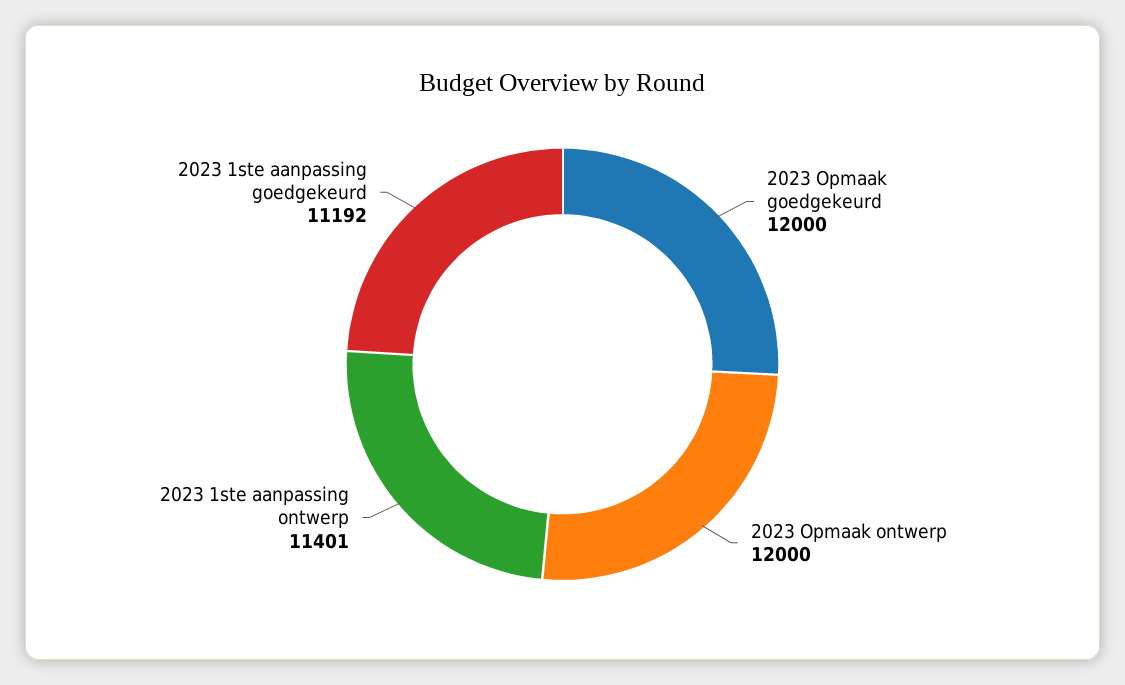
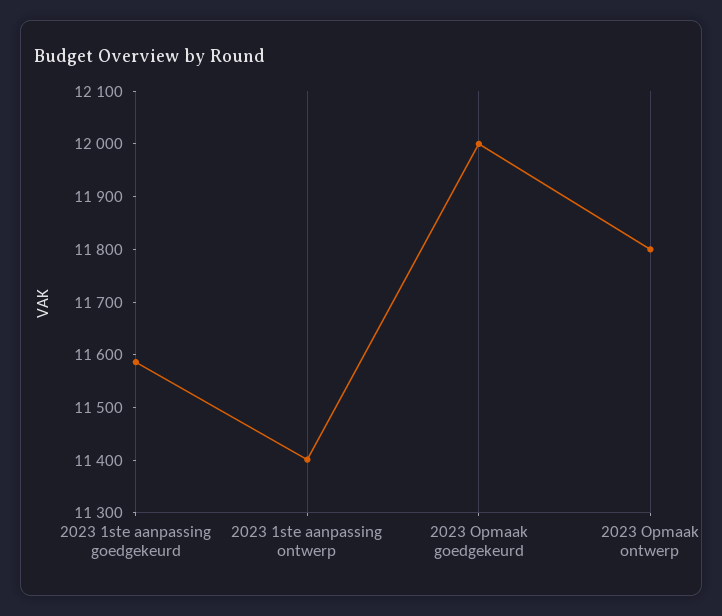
  {
    "2023 Opmaak goedgekeurd": 12000,
-   "2023 Opmaak ontwerp": 12000,
+   "2023 Opmaak ontwerp": 11800,
    "2023 1ste aanpassing ontwerp": 11401,
-   "2023 1ste aanpassing goedgekeurd": 11192
+   "2023 1ste aanpassing goedgekeurd": 11580
  }

